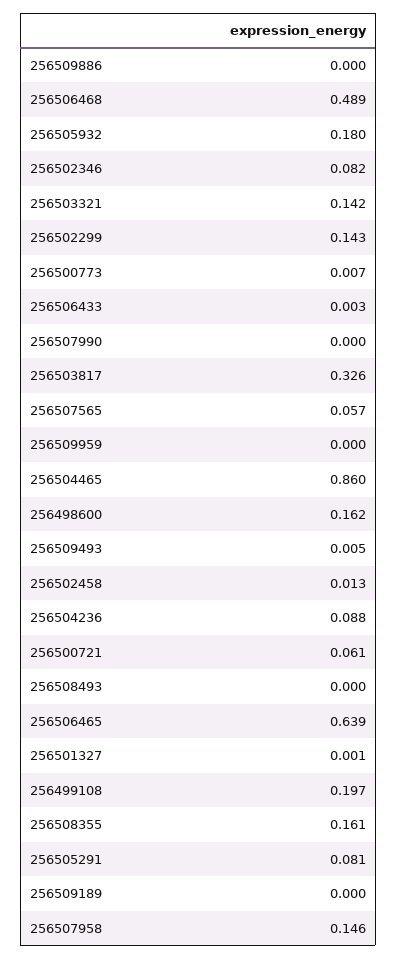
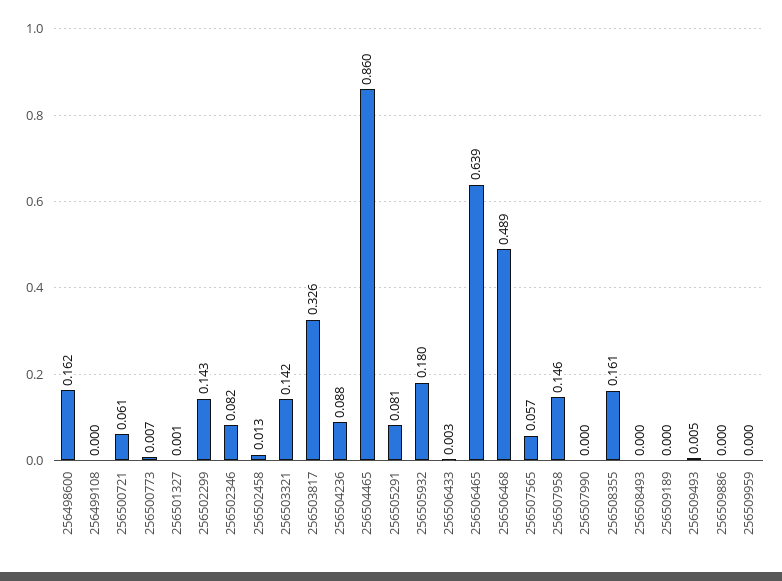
  {
    "256509886": 0,
    "256506468": 0.489,
    "256505932": 0.18,
    "256502346": 0.082,
    "256503321": 0.142,
    "256502299": 0.143,
    "256500773": 0.007,
    "256506433": 0.003,
    "256507990": 0,
    "256503817": 0.326,
    "256507565": 0.057,
    "256509959": 0,
    "256504465": 0.86,
    "256498600": 0.162,
    "256509493": 0.005,
    "256502458": 0.013,
    "256504236": 0.088,
    "256500721": 0.061,
    "256508493": 0,
    "256506465": 0.639,
    "256501327": 0.001,
-   "256499108": 0.197,
+   "256499108": 0,
    "256508355": 0.161,
    "256505291": 0.081,
    "256509189": 0,
    "256507958": 0.146
  }

